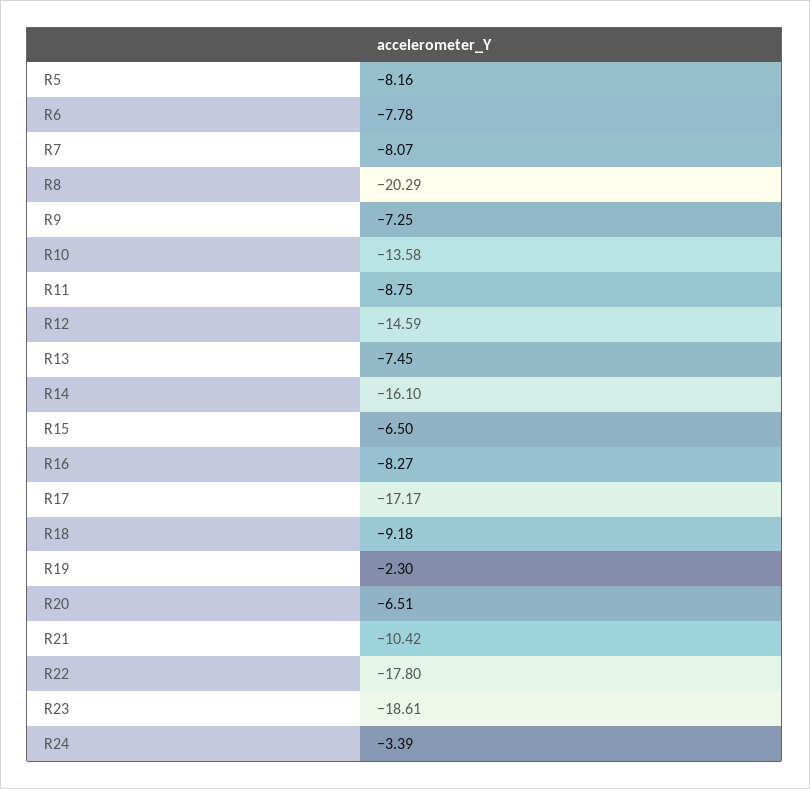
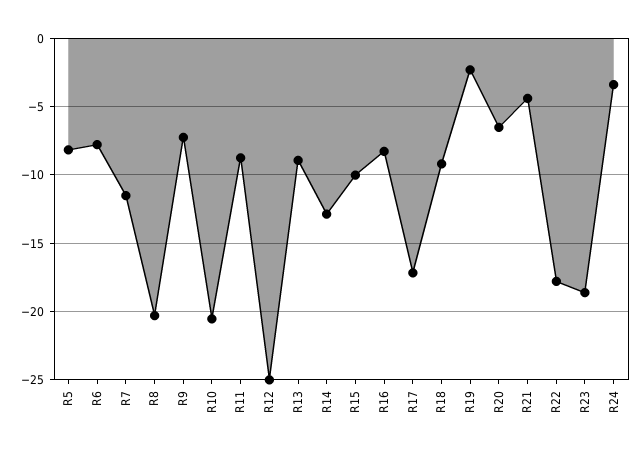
  {
    "R5": -8.16,
    "R6": -7.78,
-   "R7": -8.07,
+   "R7": -11.5,
    "R8": -20.29,
    "R9": -7.25,
-   "R10": -13.58,
+   "R10": -20.5,
    "R11": -8.75,
-   "R12": -14.59,
+   "R12": -25,
-   "R13": -7.45,
+   "R13": -9,
-   "R14": -16.1,
+   "R14": -13,
-   "R15": -6.5,
+   "R15": -10,
    "R16": -8.27,
    "R17": -17.17,
    "R18": -9.18,
    "R19": -2.3,
    "R20": -6.51,
-   "R21": -10.42,
+   "R21": -4.5,
    "R22": -17.8,
    "R23": -18.61,
    "R24": -3.39
  }

